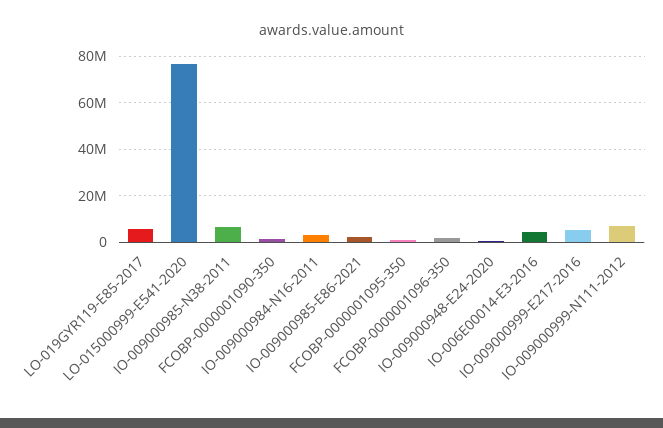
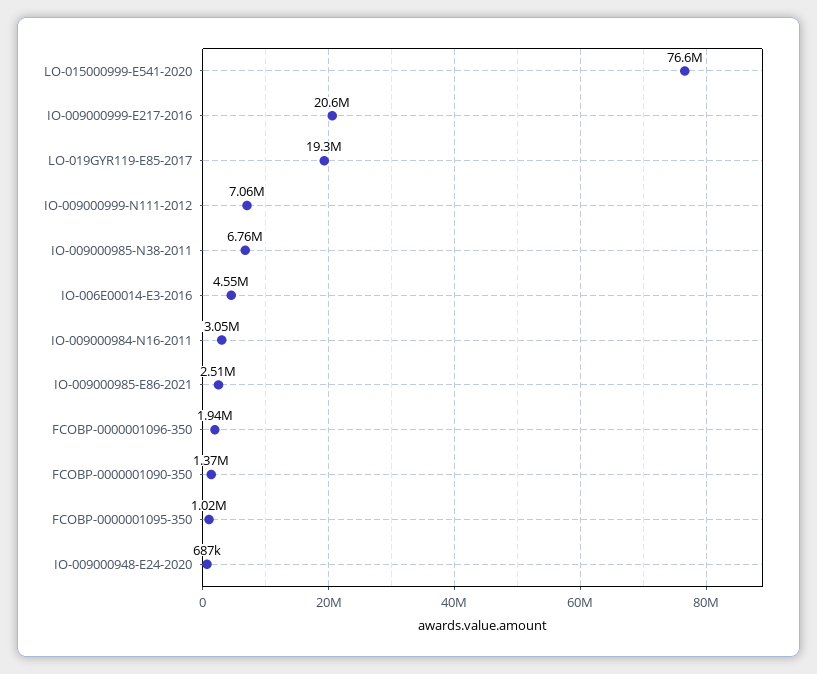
  {
-   "LO-019GYR119-E85-2017": 5000000,
+   "LO-019GYR119-E85-2017": 19300000,
    "LO-015000999-E541-2020": 76600000,
    "IO-009000985-N38-2011": 6760000,
    "FCOBP-0000001090-350": 1370000,
    "IO-009000984-N16-2011": 3050000,
    "IO-009000985-E86-2021": 2510000,
    "FCOBP-0000001095-350": 1020000,
    "FCOBP-0000001096-350": 1940000,
    "IO-009000948-E24-2020": 687000,
    "IO-006E00014-E3-2016": 4550000,
-   "IO-009000999-E217-2016": 5000000,
+   "IO-009000999-E217-2016": 20600000,
    "IO-009000999-N111-2012": 7060000
  }

